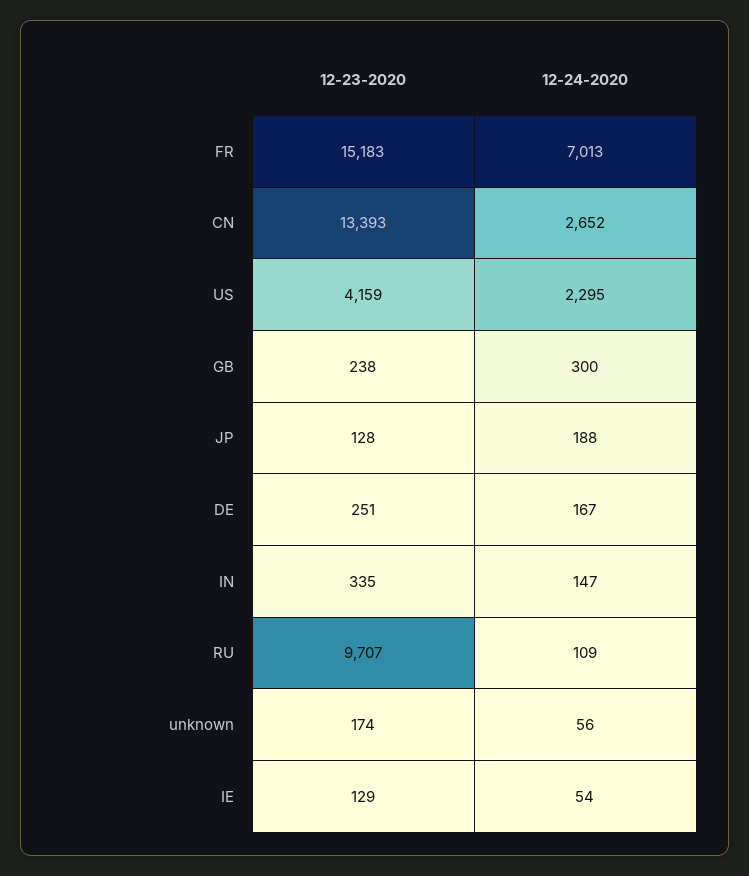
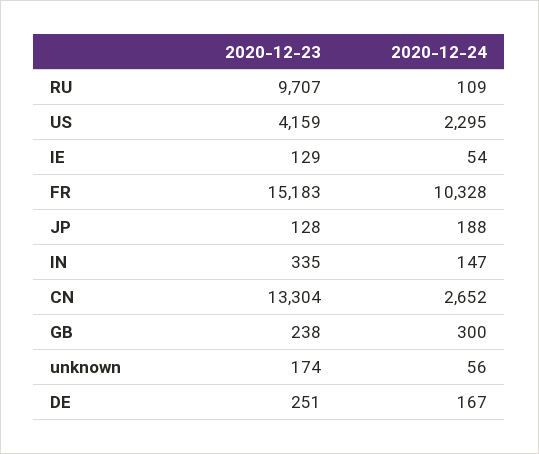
  {
    "12-23-2020": {
      "FR": 15183,
-     "CN": 13393,
+     "CN": 13304,
      "US": 4159,
      "GB": 238,
      "JP": 128,
      "DE": 251,
      "IN": 335,
      "RU": 9707,
      "unknown": 174,
      "IE": 129
    },
    "12-24-2020": {
-     "FR": 7013,
+     "FR": 10328,
      "CN": 2652,
      "US": 2295,
      "GB": 300,
      "JP": 188,
      "DE": 167,
      "IN": 147,
      "RU": 109,
      "unknown": 56,
      "IE": 54
    }
  }

